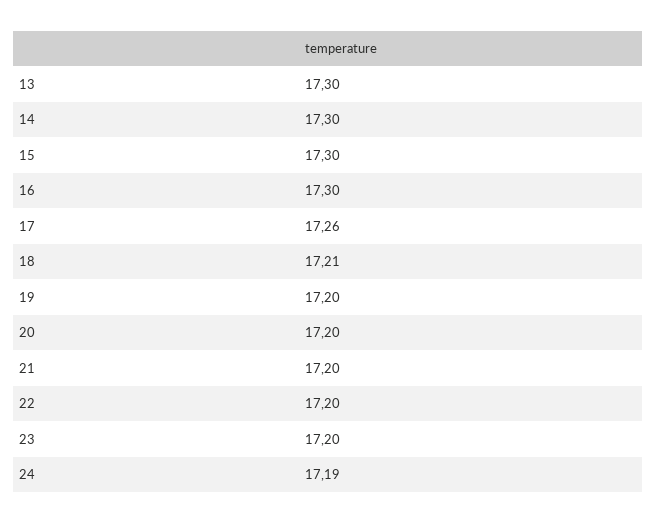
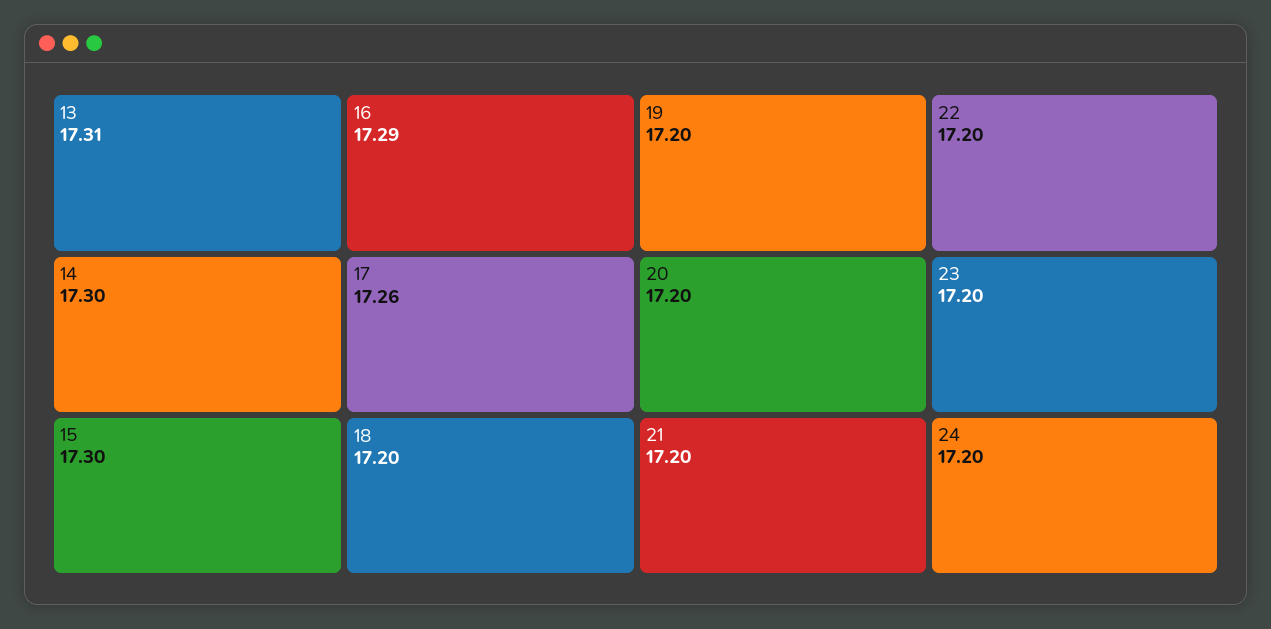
  {
-   "13": 17.3,
+   "13": 17.31,
    "14": 17.3,
    "15": 17.3,
-   "16": 17.3,
+   "16": 17.29,
    "17": 17.26,
-   "18": 17.21,
+   "18": 17.2,
    "19": 17.2,
    "20": 17.2,
    "21": 17.2,
    "22": 17.2,
    "23": 17.2,
-   "24": 17.19
+   "24": 17.2
  }

